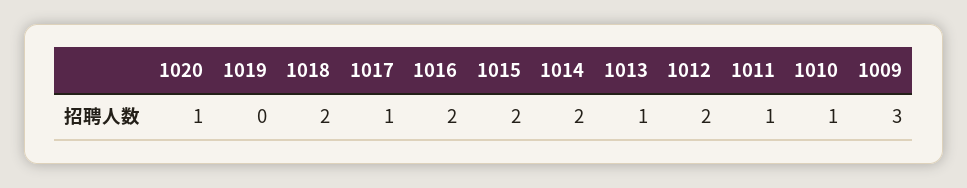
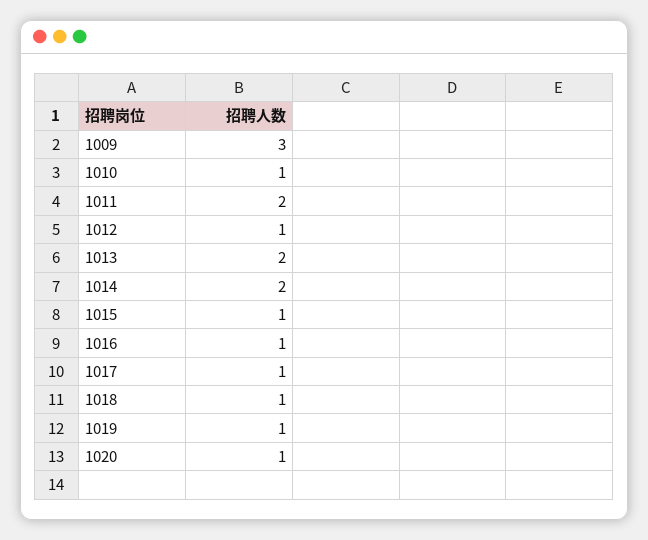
  {
    "1020": 1,
-   "1019": 0,
+   "1019": 1,
-   "1018": 2,
+   "1018": 1,
    "1017": 1,
-   "1016": 2,
+   "1016": 1,
-   "1015": 2,
+   "1015": 1,
    "1014": 2,
-   "1013": 1,
+   "1013": 2,
-   "1012": 2,
+   "1012": 1,
-   "1011": 1,
+   "1011": 2,
    "1010": 1,
    "1009": 3
  }

